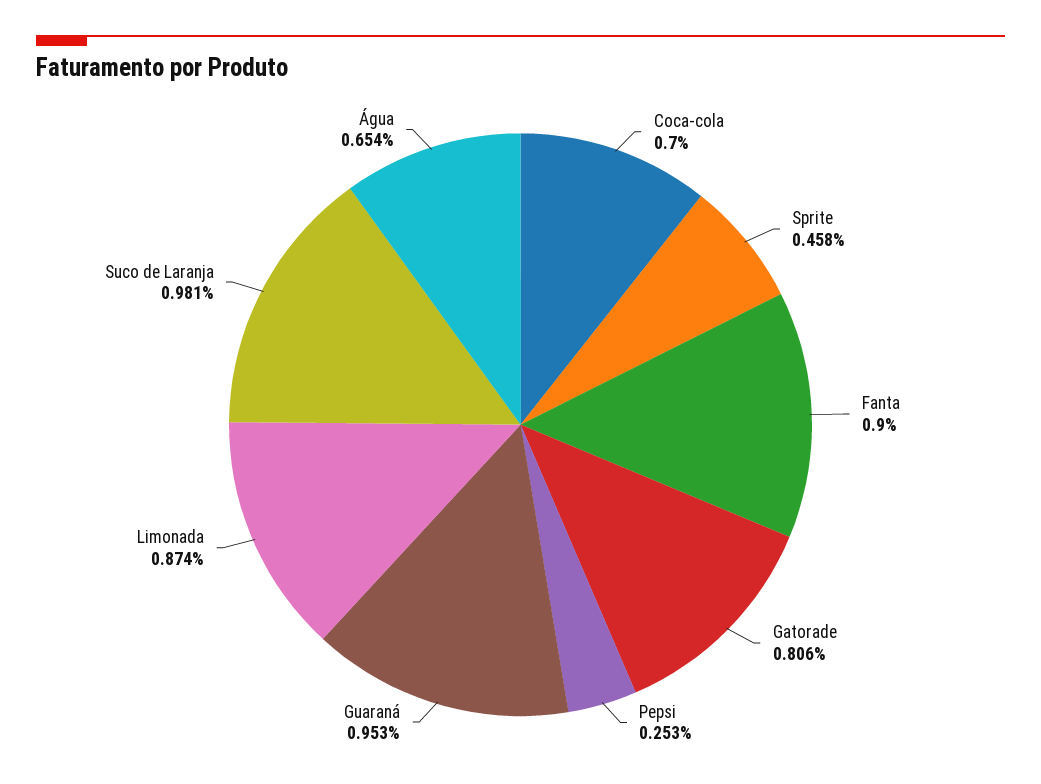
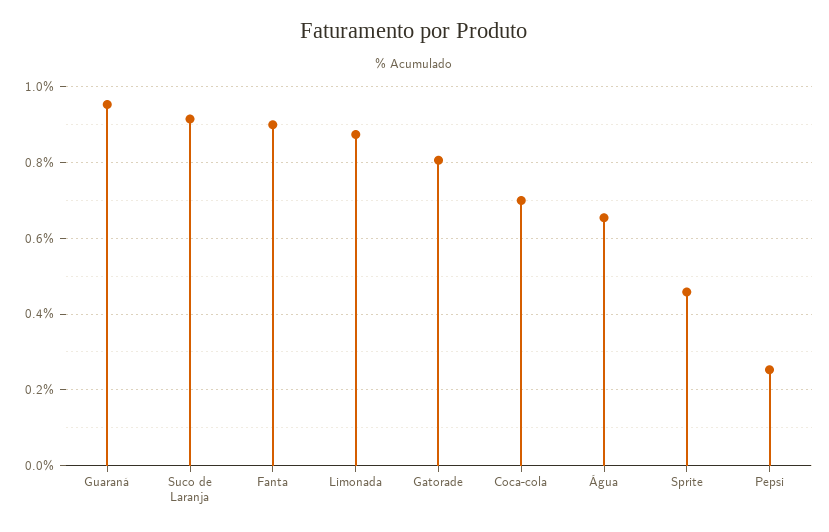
  {
    "Coca-cola": 0.7,
    "Sprite": 0.458,
    "Fanta": 0.9,
    "Gatorade": 0.806,
    "Pepsi": 0.253,
    "Guaraná": 0.953,
    "Limonada": 0.874,
-   "Suco de Laranja": 0.981,
+   "Suco de Laranja": 0.92,
    "Água": 0.654
  }

